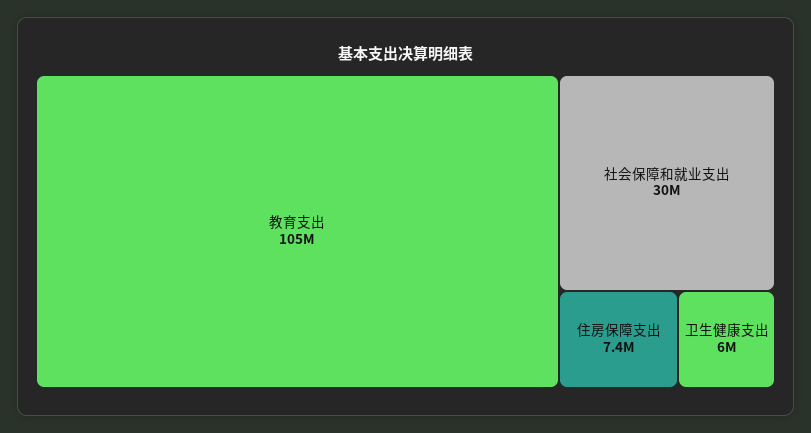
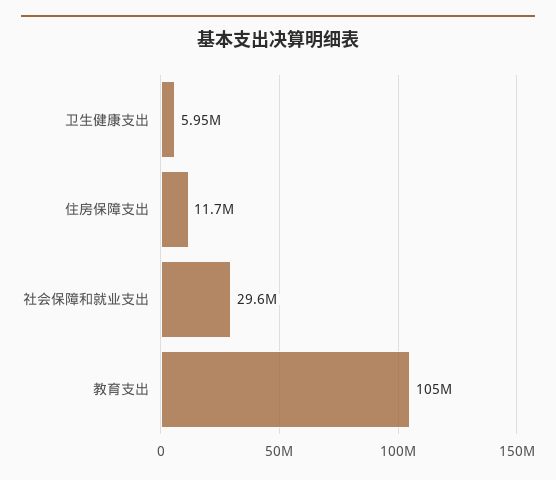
  {
    "教育支出": 105000000,
    "社会保障和就业支出": 29600000,
-   "住房保障支出": 7400000,
+   "住房保障支出": 11700000,
    "卫生健康支出": 5950000
  }

